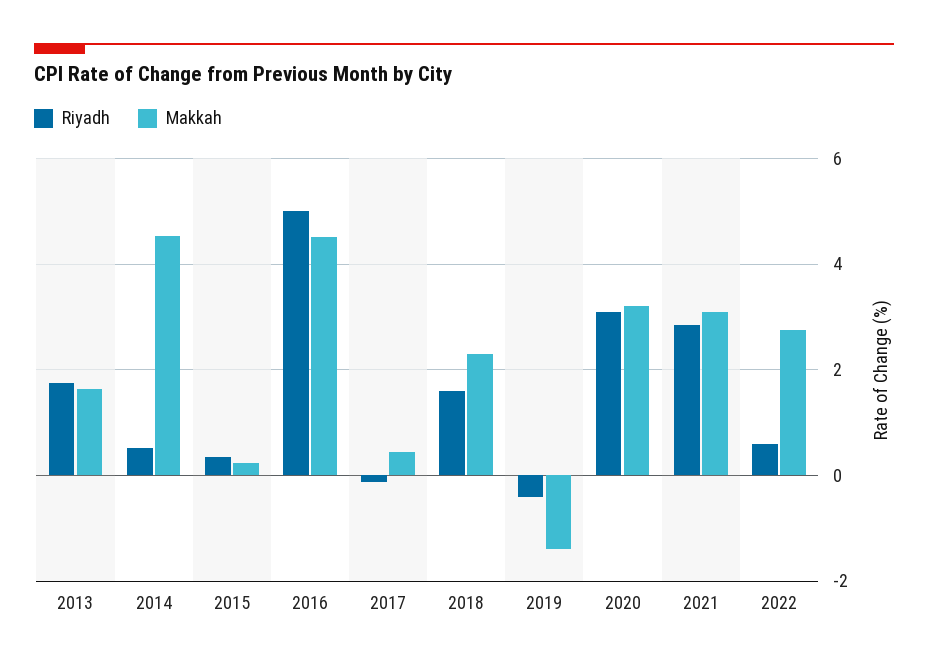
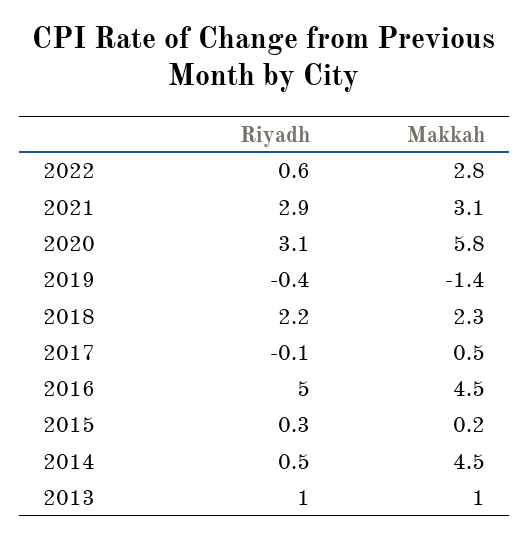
  {
    "Riyadh": {
-     "2013": 1.8,
+     "2013": 1,
      "2014": 0.5,
      "2015": 0.3,
      "2016": 5,
      "2017": -0.1,
-     "2018": 1.6,
+     "2018": 2.2,
      "2019": -0.4,
      "2020": 3.1,
      "2021": 2.9,
      "2022": 0.6
    },
    "Makkah": {
-     "2013": 1.6,
+     "2013": 1,
      "2014": 4.5,
      "2015": 0.2,
      "2016": 4.5,
      "2017": 0.5,
      "2018": 2.3,
      "2019": -1.4,
-     "2020": 3.2,
+     "2020": 5.8,
      "2021": 3.1,
      "2022": 2.8
    }
  }

